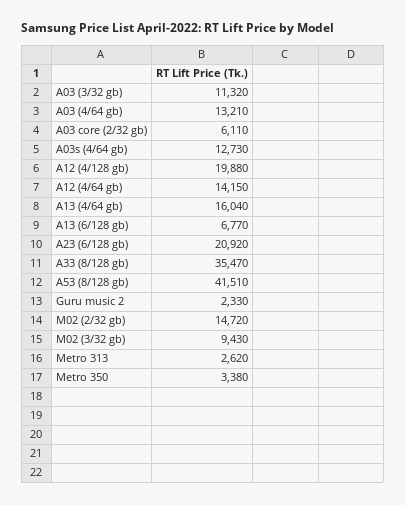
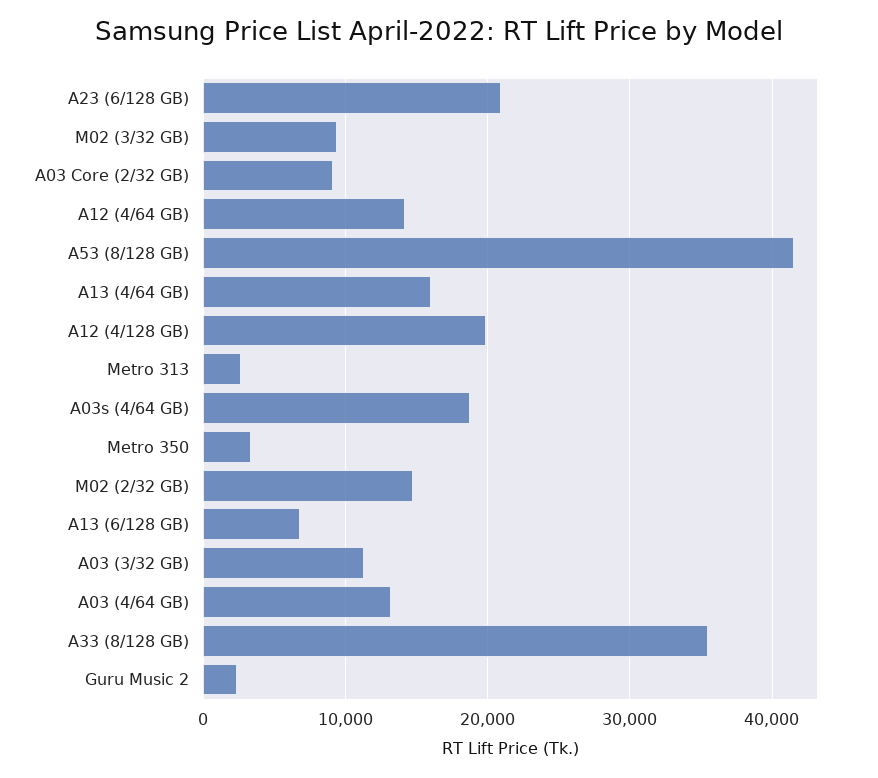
  {
    "A03 (3/32 gb)": 11320,
    "A03 (4/64 gb)": 13210,
-   "A03 core (2/32 gb)": 6110,
+   "A03 core (2/32 gb)": 9000,
-   "A03s (4/64 gb)": 12730,
+   "A03s (4/64 gb)": 19000,
    "A12 (4/128 gb)": 19880,
    "A12 (4/64 gb)": 14150,
    "A13 (4/64 gb)": 16040,
    "A13 (6/128 gb)": 6770,
    "A23 (6/128 gb)": 20920,
    "A33 (8/128 gb)": 35470,
    "A53 (8/128 gb)": 41510,
    "Guru music 2": 2330,
    "M02 (2/32 gb)": 14720,
    "M02 (3/32 gb)": 9430,
    "Metro 313": 2620,
    "Metro 350": 3380
  }

